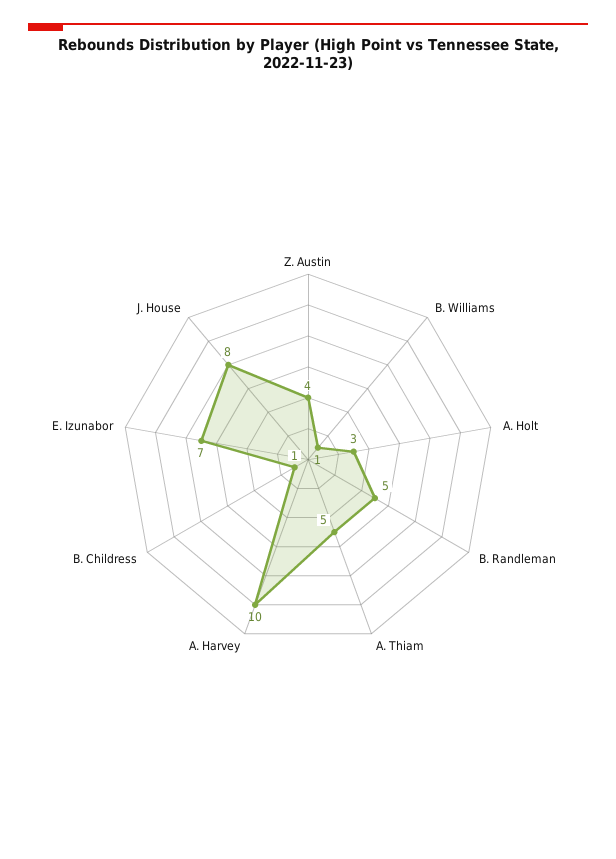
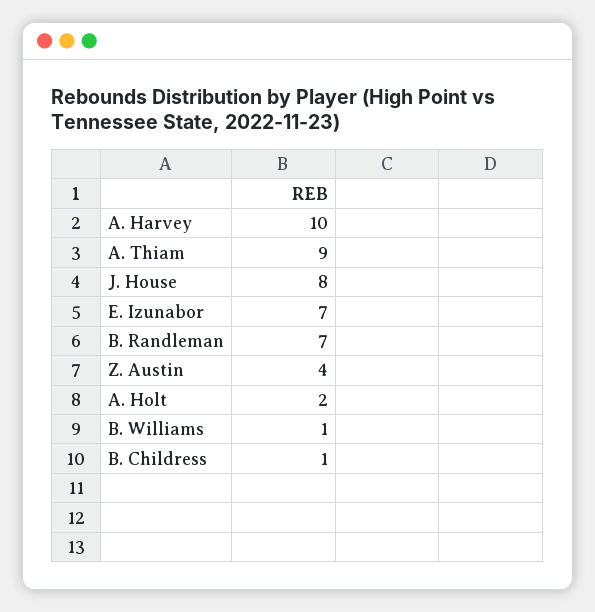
  {
    "Z. Austin": 4,
    "B. Williams": 1,
-   "A. Holt": 3,
+   "A. Holt": 2,
-   "B. Randleman": 5,
+   "B. Randleman": 7,
-   "A. Thiam": 5,
+   "A. Thiam": 9,
    "A. Harvey": 10,
    "B. Childress": 1,
    "E. Izunabor": 7,
    "J. House": 8
  }

